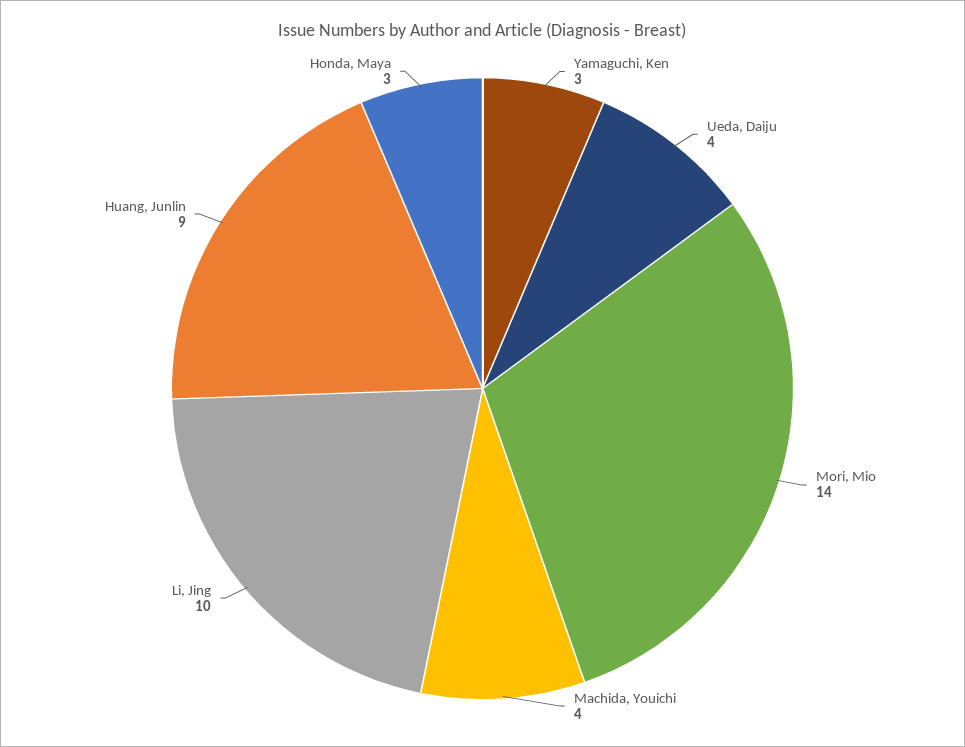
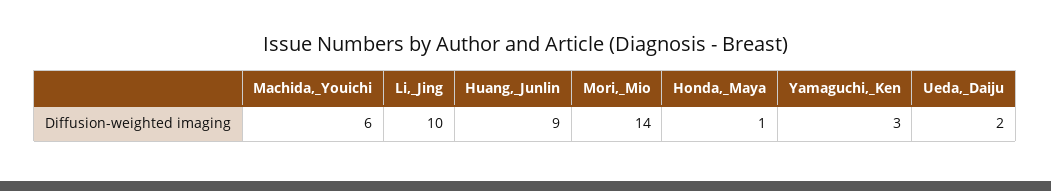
  {
    "Yamaguchi, Ken": 3,
-   "Ueda, Daiju": 4,
+   "Ueda, Daiju": 2,
    "Mori, Mio": 14,
-   "Machida, Youichi": 4,
+   "Machida, Youichi": 6,
    "Li, Jing": 10,
    "Huang, Junlin": 9,
-   "Honda, Maya": 3
+   "Honda, Maya": 1
  }

